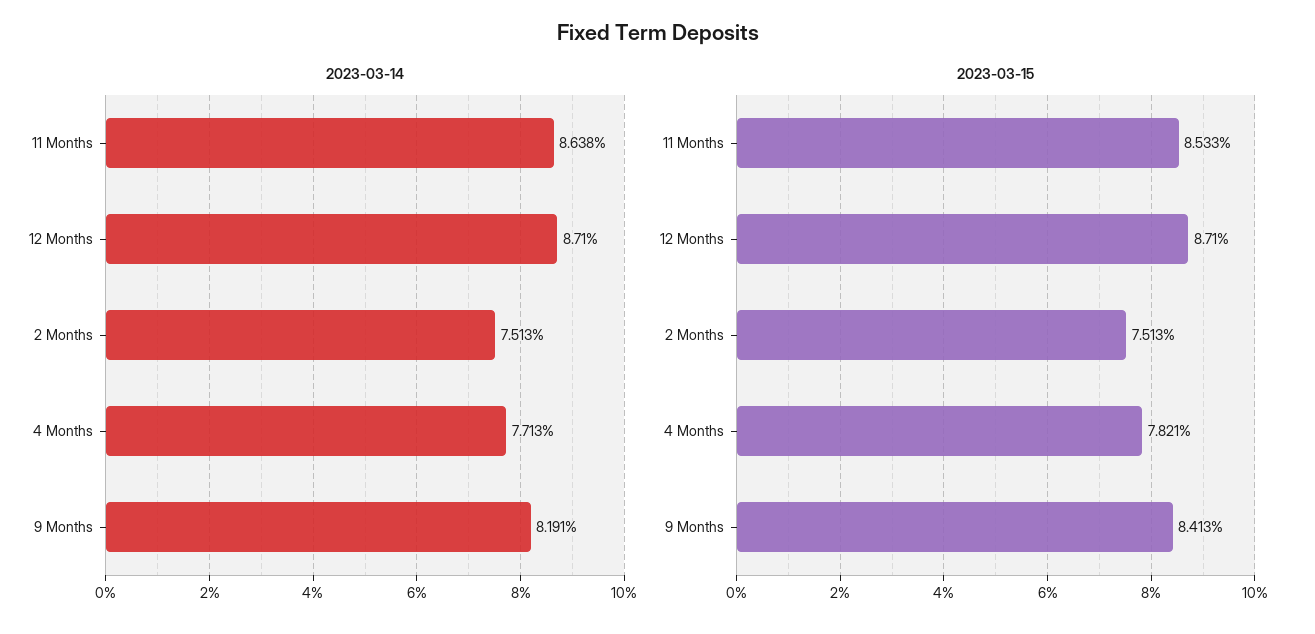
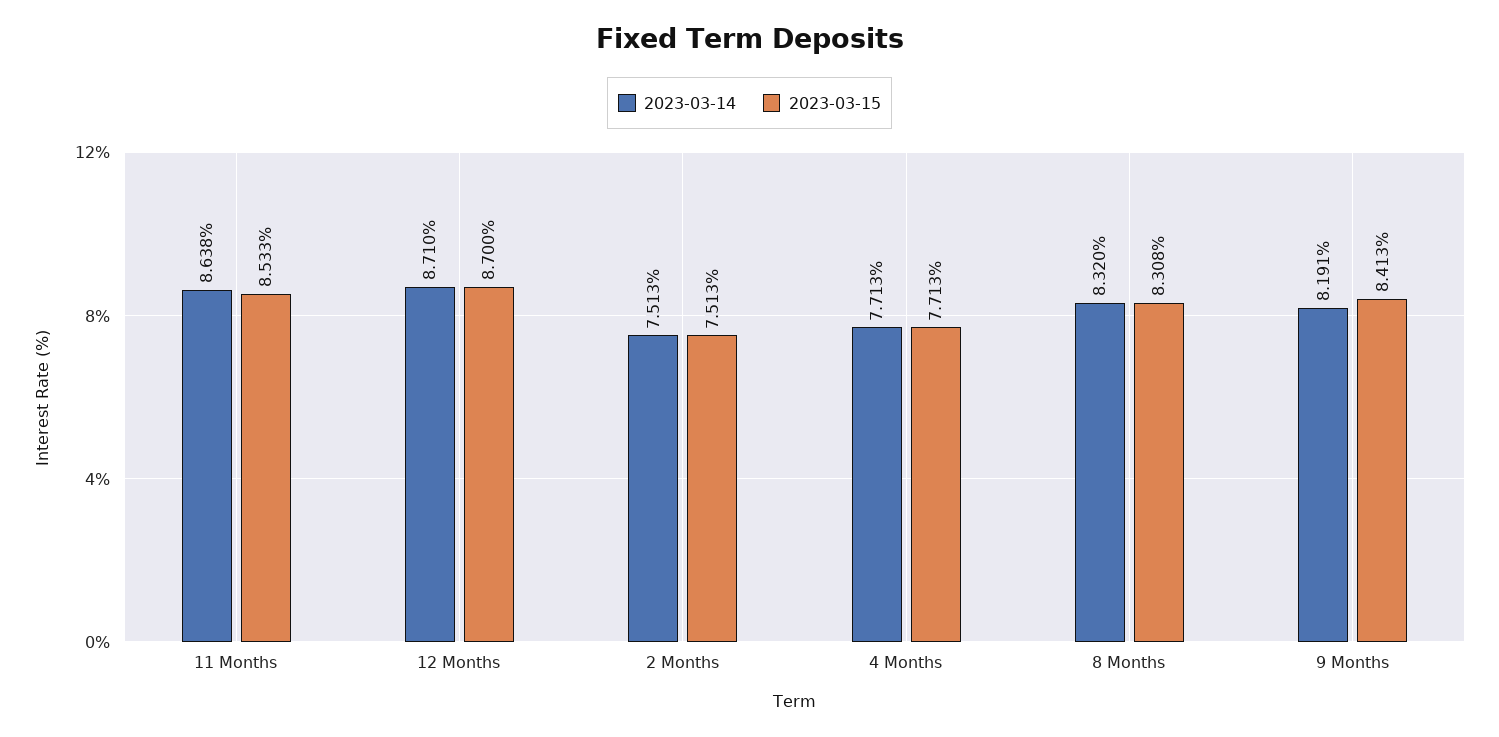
  {
    "2023-03-14": {
      "11 Months": 8.638,
      "12 Months": 8.71,
      "2 Months": 7.513,
      "4 Months": 7.713,
-     "9 Months": 8.191
+     "9 Months": 8.191,
+     "8 Months": 8.32
    },
    "2023-03-15": {
      "11 Months": 8.533,
-     "12 Months": 8.71,
+     "12 Months": 8.7,
      "2 Months": 7.513,
-     "4 Months": 7.821,
+     "4 Months": 7.713,
-     "9 Months": 8.413
+     "9 Months": 8.413,
+     "8 Months": 8.308
    }
  }

